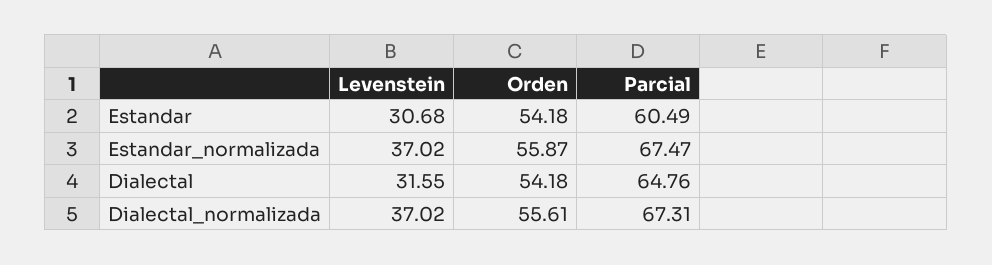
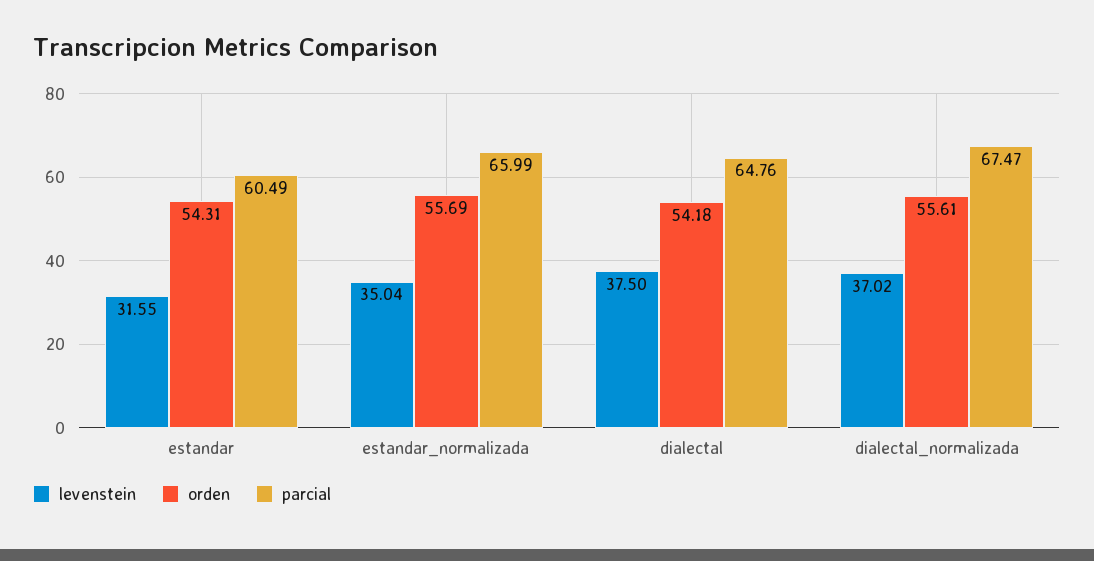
  {
    "Levenstein": {
-     "Estandar": 30.68,
+     "Estandar": 31.55,
-     "Estandar_normalizada": 37.02,
+     "Estandar_normalizada": 35.04,
-     "Dialectal": 31.55,
+     "Dialectal": 37.5,
      "Dialectal_normalizada": 37.02
    },
    "Orden": {
-     "Estandar": 54.18,
+     "Estandar": 54.31,
-     "Estandar_normalizada": 55.87,
+     "Estandar_normalizada": 55.69,
      "Dialectal": 54.18,
      "Dialectal_normalizada": 55.61
    },
    "Parcial": {
      "Estandar": 60.49,
-     "Estandar_normalizada": 67.47,
+     "Estandar_normalizada": 65.99,
      "Dialectal": 64.76,
-     "Dialectal_normalizada": 67.31
+     "Dialectal_normalizada": 67.47
    }
  }

